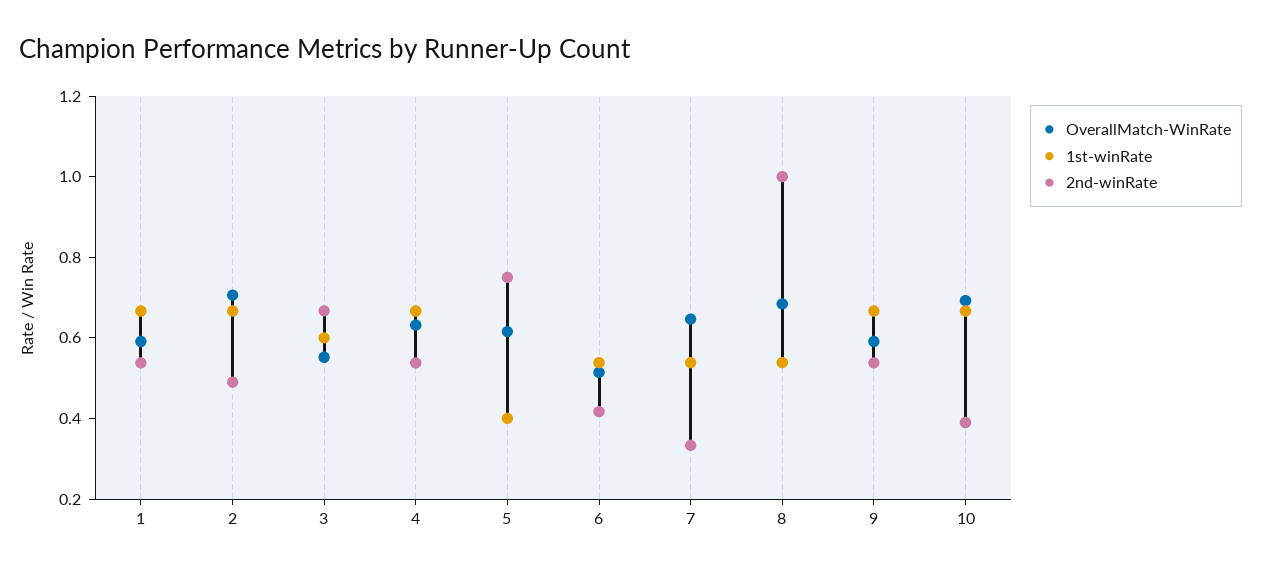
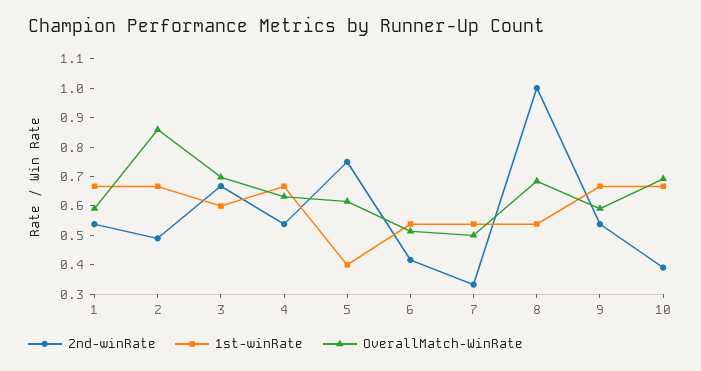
  {
    "OverallMatch-WinRate": {
      "1": 0.6,
-     "2": 0.7,
+     "2": 0.85,
-     "3": 0.55,
+     "3": 0.7,
      "4": 0.65,
      "5": 0.6,
      "6": 0.5,
-     "7": 0.65,
+     "7": 0.5,
      "8": 0.7,
      "9": 0.6,
      "10": 0.7
    },
    "1st-winRate": {
      "1": 0.65,
      "2": 0.65,
      "3": 0.6,
      "4": 0.65,
      "5": 0.4,
      "6": 0.55,
      "7": 0.55,
      "8": 0.55,
      "9": 0.65,
      "10": 0.65
    },
    "2nd-winRate": {
      "1": 0.55,
      "2": 0.5,
      "3": 0.65,
      "4": 0.55,
      "5": 0.75,
      "6": 0.4,
      "7": 0.35,
      "8": 1,
      "9": 0.55,
      "10": 0.4
    }
  }

